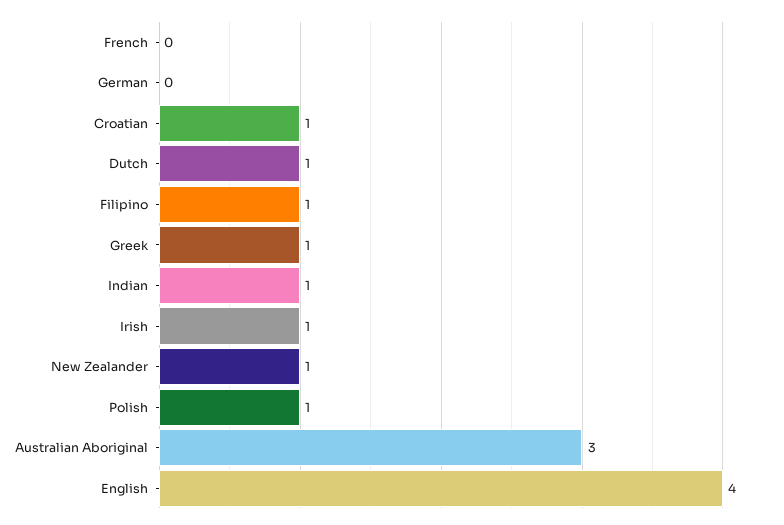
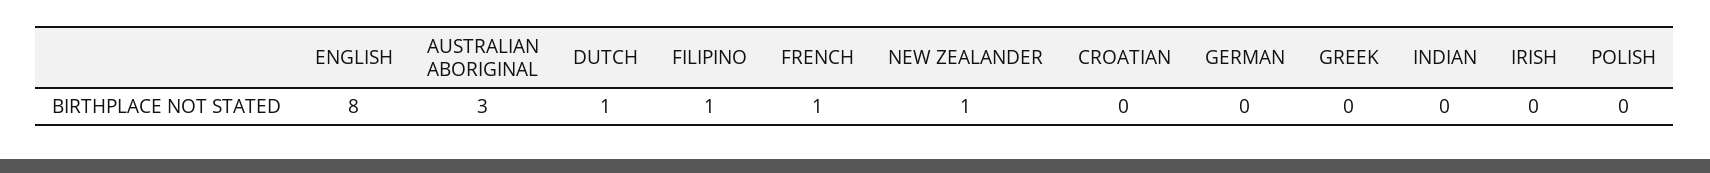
  {
-   "French": 0,
+   "French": 1,
    "German": 0,
-   "Croatian": 1,
+   "Croatian": 0,
    "Dutch": 1,
    "Filipino": 1,
-   "Greek": 1,
+   "Greek": 0,
-   "Indian": 1,
+   "Indian": 0,
-   "Irish": 1,
+   "Irish": 0,
    "New Zealander": 1,
-   "Polish": 1,
+   "Polish": 0,
    "Australian Aboriginal": 3,
-   "English": 4
+   "English": 8
  }

